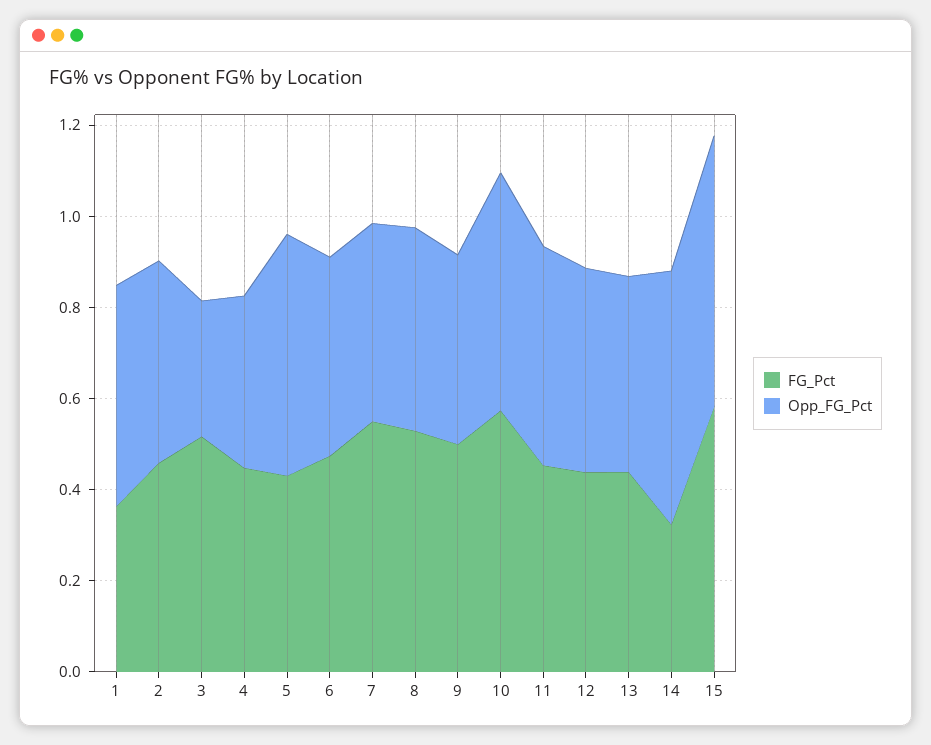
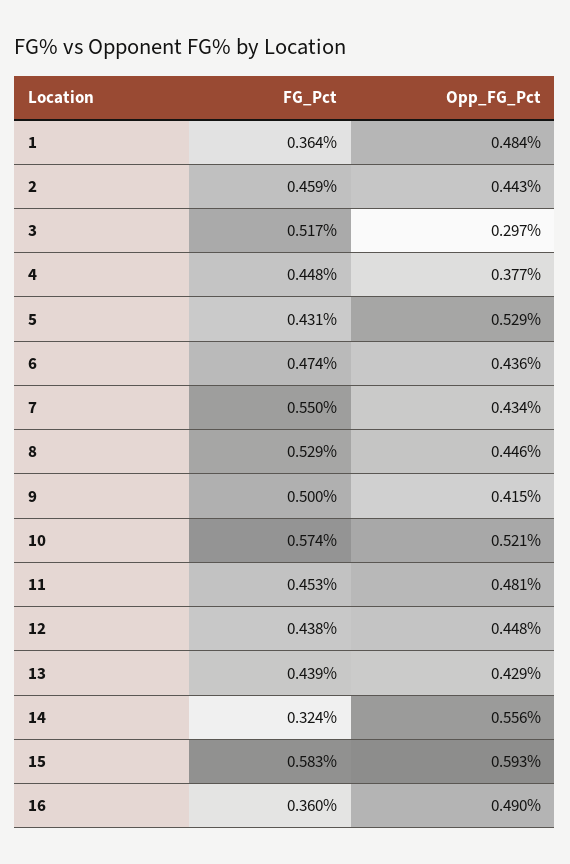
  {
    "FG_Pct": {
      "1": 0.364,
      "2": 0.459,
      "3": 0.517,
      "4": 0.448,
      "5": 0.431,
      "6": 0.474,
      "7": 0.55,
      "8": 0.529,
      "9": 0.5,
      "10": 0.574,
      "11": 0.453,
      "12": 0.438,
      "13": 0.439,
      "14": 0.324,
-     "15": 0.583
+     "15": 0.583,
+     "16": 0.36
    },
    "Opp_FG_Pct": {
      "1": 0.484,
      "2": 0.443,
      "3": 0.297,
      "4": 0.377,
      "5": 0.529,
      "6": 0.436,
      "7": 0.434,
      "8": 0.446,
      "9": 0.415,
      "10": 0.521,
      "11": 0.481,
      "12": 0.448,
      "13": 0.429,
      "14": 0.556,
-     "15": 0.593
+     "15": 0.593,
+     "16": 0.49
    }
  }

